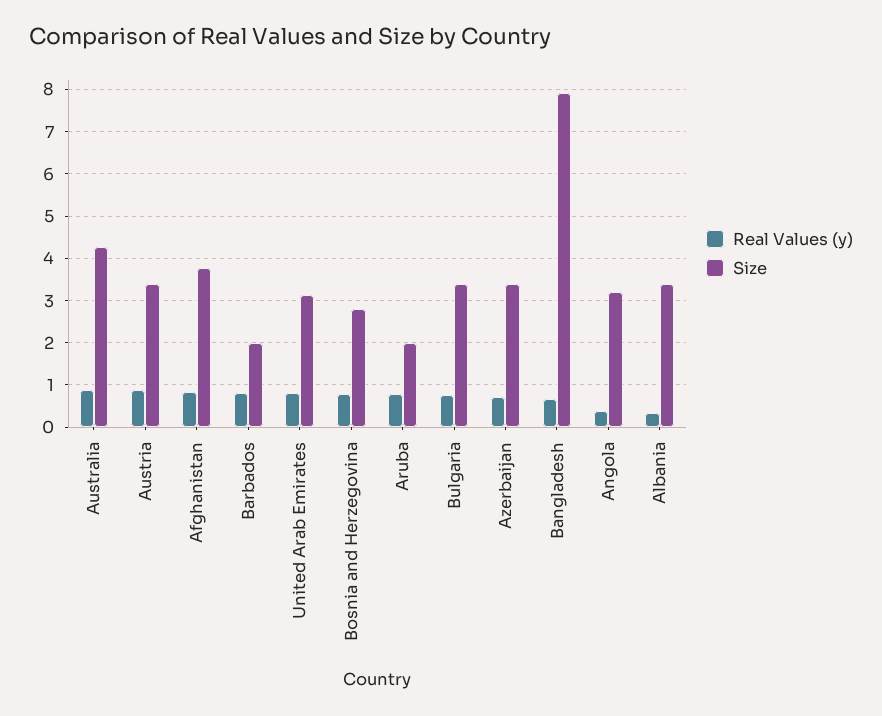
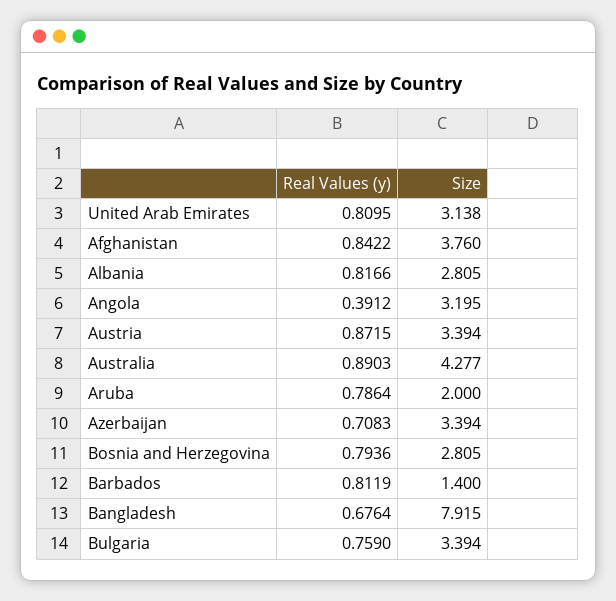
  {
    "Real Values (y)": {
      "Australia": 0.8903,
      "Austria": 0.8715,
      "Afghanistan": 0.8422,
      "Barbados": 0.8119,
      "United Arab Emirates": 0.8095,
      "Bosnia and Herzegovina": 0.7936,
      "Aruba": 0.7864,
      "Bulgaria": 0.759,
      "Azerbaijan": 0.7083,
      "Bangladesh": 0.6764,
      "Angola": 0.3912,
-     "Albania": 0.4
+     "Albania": 0.8166
    },
    "Size": {
      "Australia": 4.277,
      "Austria": 3.394,
      "Afghanistan": 3.76,
-     "Barbados": 2,
+     "Barbados": 1.4,
      "United Arab Emirates": 3.138,
      "Bosnia and Herzegovina": 2.805,
      "Aruba": 2,
      "Bulgaria": 3.394,
      "Azerbaijan": 3.394,
      "Bangladesh": 7.915,
      "Angola": 3.195,
-     "Albania": 3.4
+     "Albania": 2.805
    }
  }

